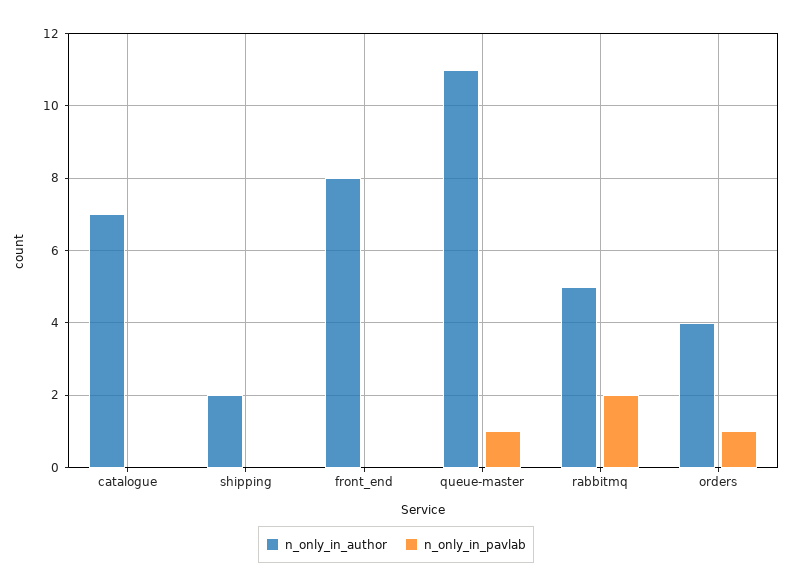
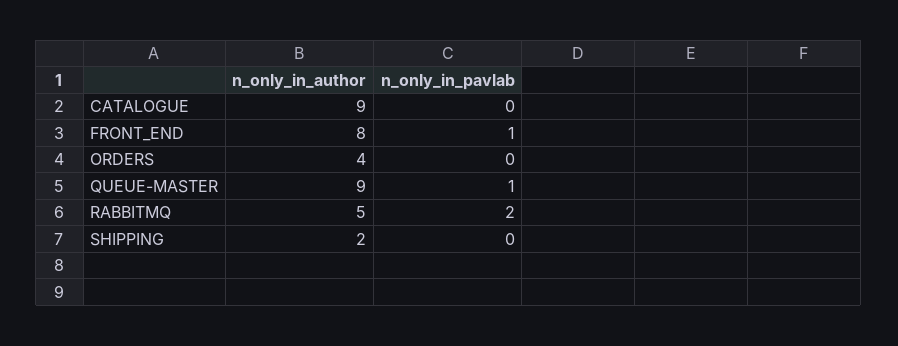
  {
    "n_only_in_author": {
-     "catalogue": 7,
+     "catalogue": 9,
      "shipping": 2,
      "front_end": 8,
-     "queue-master": 11,
+     "queue-master": 9,
      "rabbitmq": 5,
      "orders": 4
    },
    "n_only_in_pavlab": {
      "catalogue": 0,
      "shipping": 0,
-     "front_end": 0,
+     "front_end": 1,
      "queue-master": 1,
      "rabbitmq": 2,
-     "orders": 1
+     "orders": 0
    }
  }

